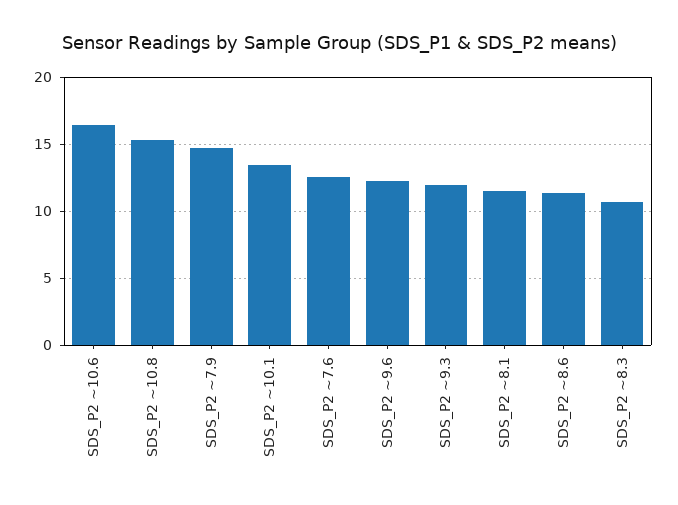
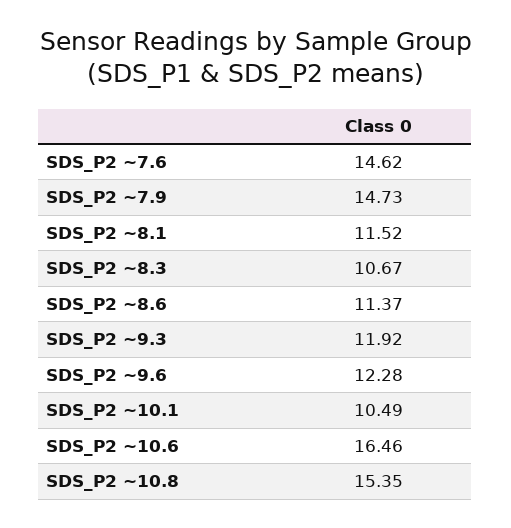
  {
    "SDS_P2 ~10.6": 16.46,
    "SDS_P2 ~10.8": 15.35,
    "SDS_P2 ~7.9": 14.73,
-   "SDS_P2 ~10.1": 13.5,
+   "SDS_P2 ~10.1": 10.49,
-   "SDS_P2 ~7.6": 12.5,
+   "SDS_P2 ~7.6": 14.62,
    "SDS_P2 ~9.6": 12.28,
    "SDS_P2 ~9.3": 11.92,
    "SDS_P2 ~8.1": 11.52,
    "SDS_P2 ~8.6": 11.37,
    "SDS_P2 ~8.3": 10.67
  }

